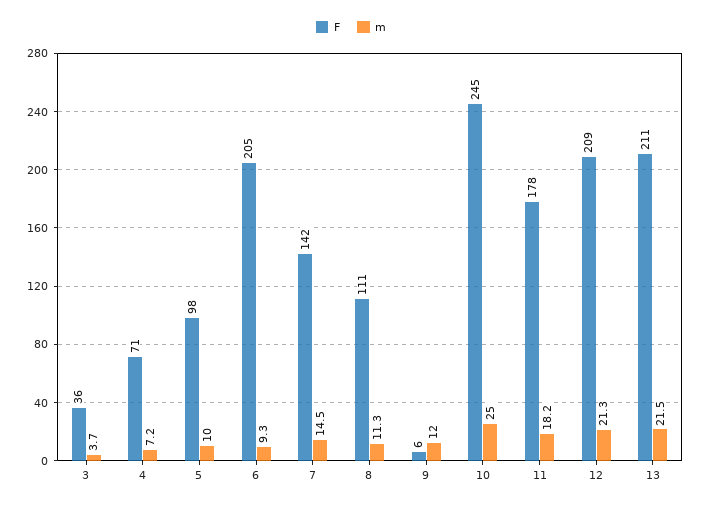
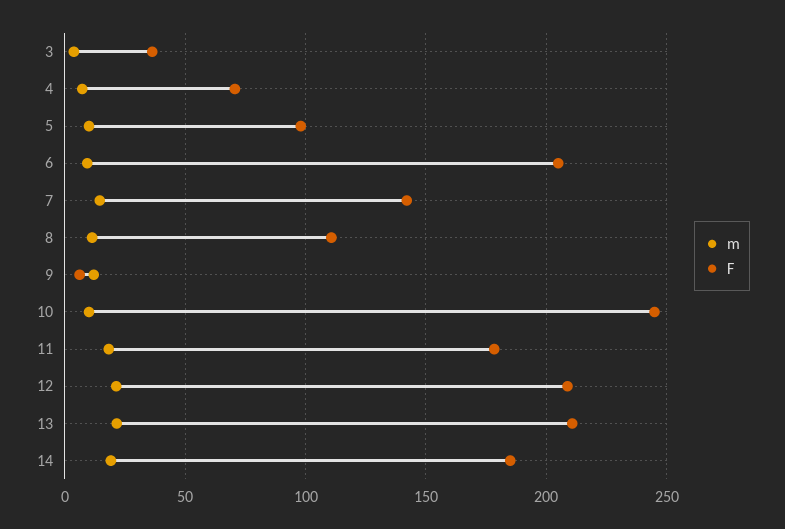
  {
    "F": {
      "3": 36,
      "4": 71,
      "5": 98,
      "6": 205,
      "7": 142,
      "8": 111,
      "9": 6,
      "10": 245,
      "11": 178,
      "12": 209,
-     "13": 211
+     "13": 211,
+     "14": 185
    },
    "m": {
      "3": 3.7,
      "4": 7.2,
      "5": 10,
      "6": 9.3,
      "7": 14.5,
      "8": 11.3,
      "9": 12,
-     "10": 25,
+     "10": 10,
      "11": 18.2,
      "12": 21.3,
-     "13": 21.5
+     "13": 21.5,
+     "14": 20
    }
  }

